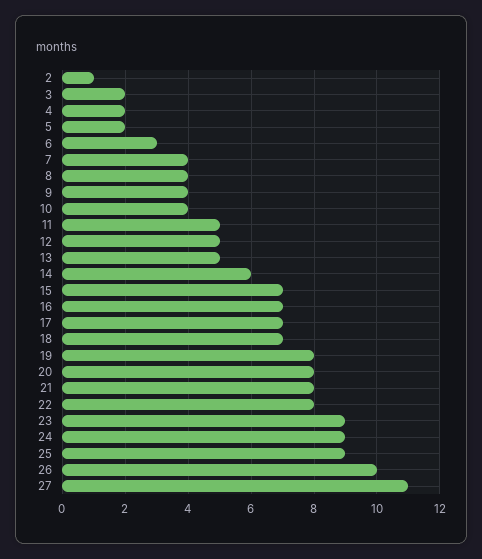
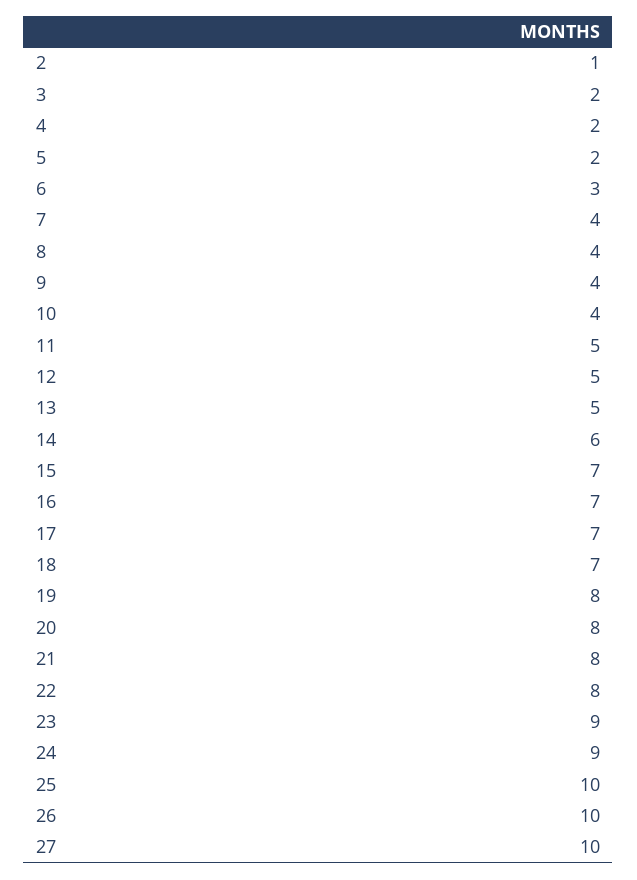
  {
    "2": 1,
    "3": 2,
    "4": 2,
    "5": 2,
    "6": 3,
    "7": 4,
    "8": 4,
    "9": 4,
    "10": 4,
    "11": 5,
    "12": 5,
    "13": 5,
    "14": 6,
    "15": 7,
    "16": 7,
    "17": 7,
    "18": 7,
    "19": 8,
    "20": 8,
    "21": 8,
    "22": 8,
    "23": 9,
    "24": 9,
-   "25": 9,
+   "25": 10,
    "26": 10,
-   "27": 11
+   "27": 10
  }

